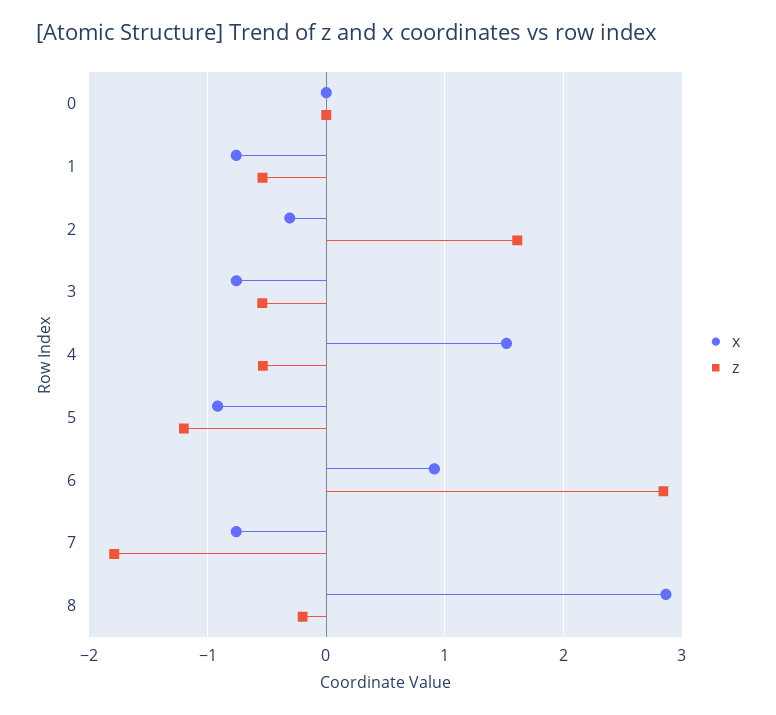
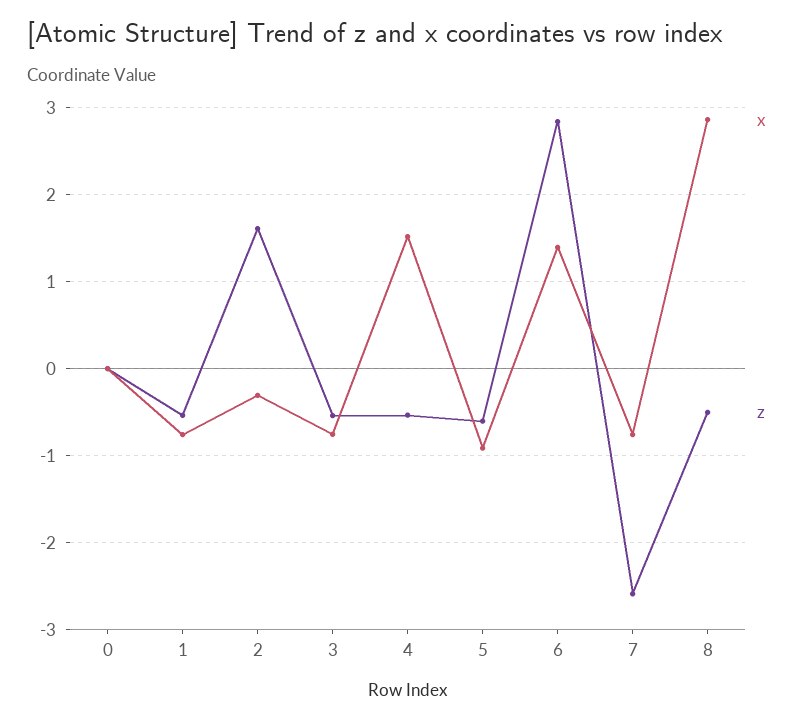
  {
    "x": {
      "0": 0,
      "1": -0.8,
      "2": -0.3,
      "3": -0.8,
      "4": 1.5,
      "5": -0.9,
-     "6": 0.9,
+     "6": 1.4,
      "7": -0.8,
      "8": 2.9
    },
    "z": {
      "0": 0,
      "1": -0.5,
      "2": 1.6,
      "3": -0.5,
      "4": -0.5,
-     "5": -1.2,
+     "5": -0.6,
      "6": 2.8,
-     "7": -1.8,
+     "7": -2.6,
-     "8": -0.2
+     "8": -0.5
    }
  }

